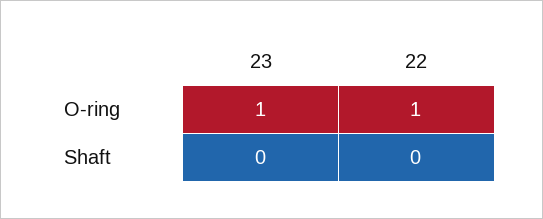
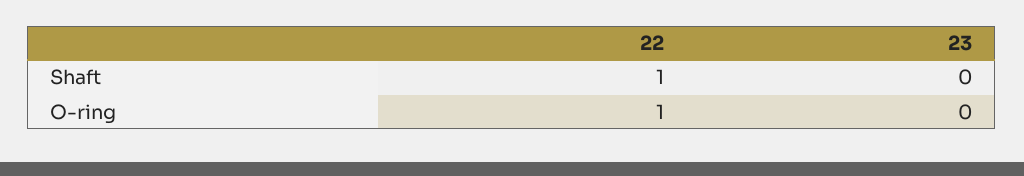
  {
    "23": {
-     "O-ring": 1,
+     "O-ring": 0,
      "Shaft": 0
    },
    "22": {
      "O-ring": 1,
-     "Shaft": 0
+     "Shaft": 1
    }
  }

